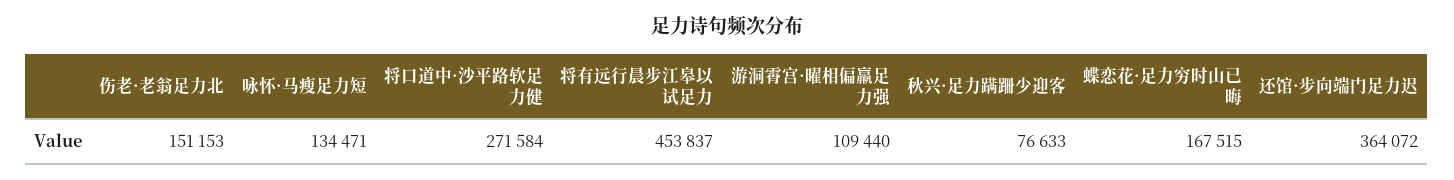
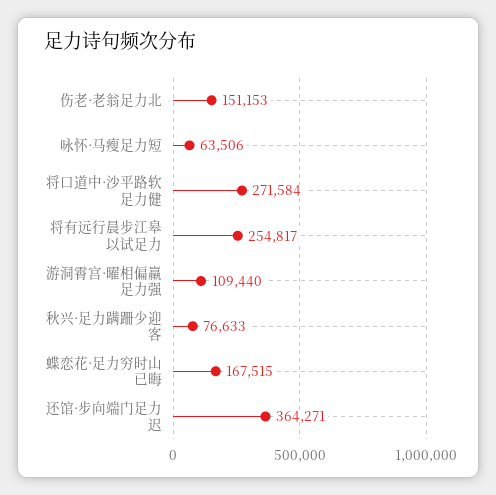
  {
    "伤老·老翁足力北": 151153,
-   "咏怀·马瘦足力短": 134471,
+   "咏怀·马瘦足力短": 63506,
    "将口道中·沙平路软足力健": 271584,
-   "将有远行晨步江皋以试足力": 453837,
+   "将有远行晨步江皋以试足力": 254817,
    "游洞霄宫·曜相偏羸足力强": 109440,
    "秋兴·足力蹒跚少迎客": 76633,
    "蝶恋花·足力穷时山已晦": 167515,
-   "还馆·步向端门足力迟": 364072
+   "还馆·步向端门足力迟": 364271
  }

